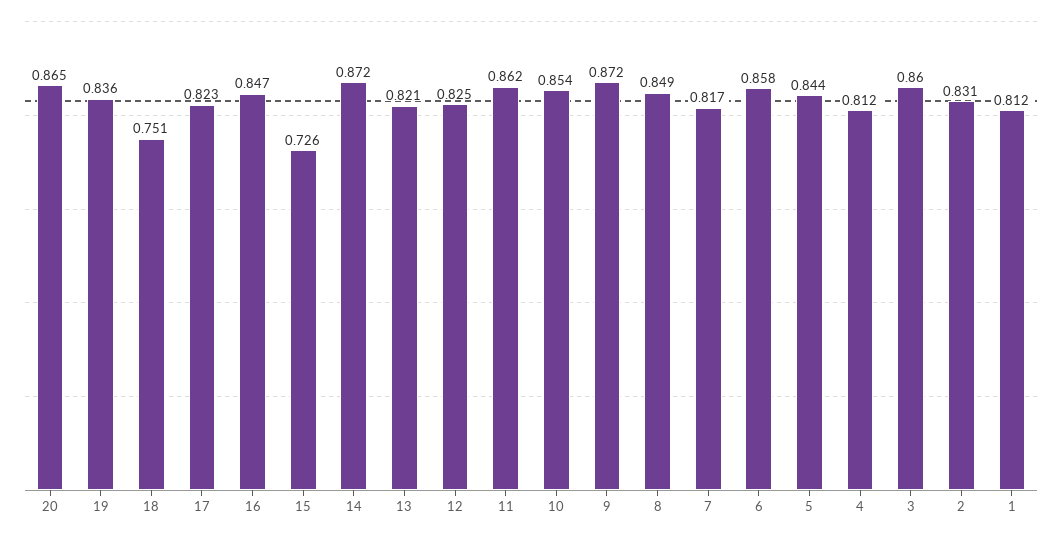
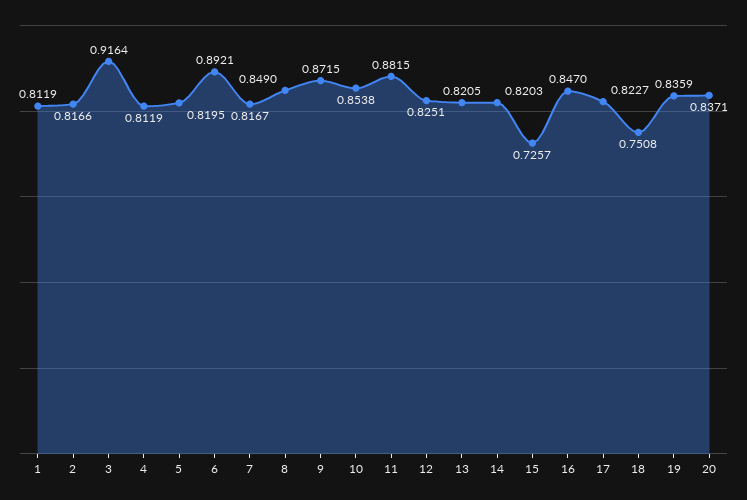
  {
-   "20": 0.865,
+   "20": 0.8371,
    "19": 0.8359,
    "18": 0.7508,
    "17": 0.8227,
    "16": 0.847,
    "15": 0.7257,
-   "14": 0.872,
+   "14": 0.8203,
    "13": 0.8205,
    "12": 0.8251,
-   "11": 0.862,
+   "11": 0.8815,
    "10": 0.8538,
    "9": 0.8715,
    "8": 0.849,
    "7": 0.8167,
-   "6": 0.858,
+   "6": 0.8921,
-   "5": 0.844,
+   "5": 0.8195,
    "4": 0.8119,
-   "3": 0.86,
+   "3": 0.9164,
-   "2": 0.831,
+   "2": 0.8166,
    "1": 0.8119
  }

